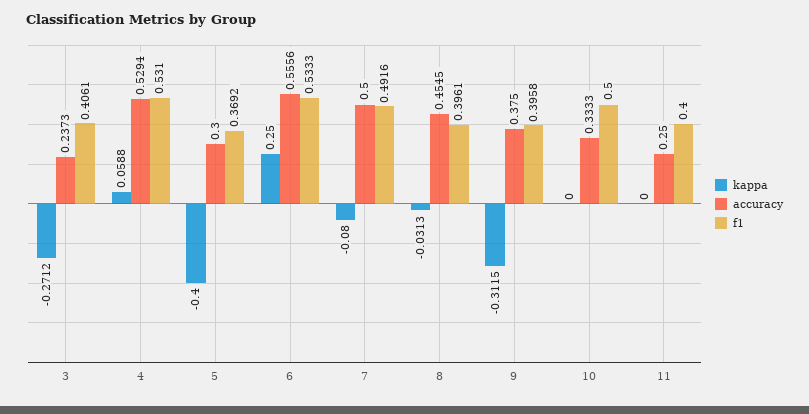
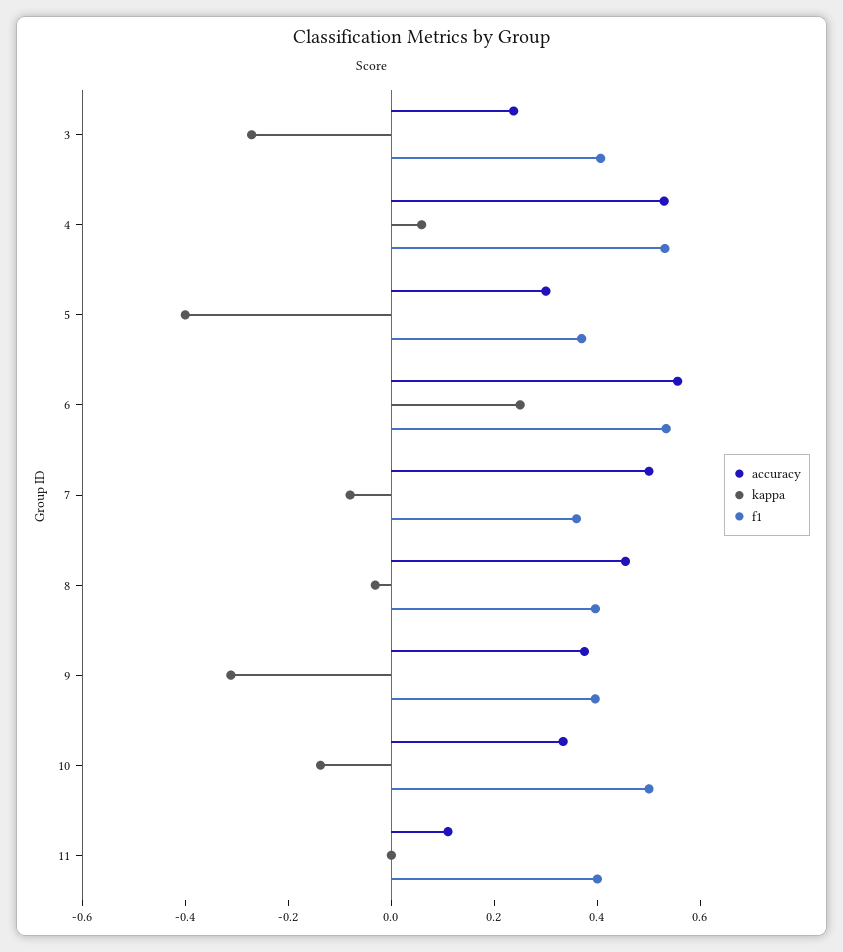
  {
    "kappa": {
      "3": -0.2712,
      "4": 0.0588,
      "5": -0.4,
      "6": 0.25,
      "7": -0.08,
      "8": -0.0313,
      "9": -0.3115,
-     "10": 0,
+     "10": -0.15,
      "11": 0
    },
    "accuracy": {
      "3": 0.2373,
      "4": 0.5294,
      "5": 0.3,
      "6": 0.5556,
      "7": 0.5,
      "8": 0.4545,
      "9": 0.375,
      "10": 0.3333,
-     "11": 0.25
+     "11": 0.1
    },
    "f1": {
      "3": 0.4061,
      "4": 0.531,
      "5": 0.3692,
      "6": 0.5333,
-     "7": 0.4916,
+     "7": 0.35,
      "8": 0.3961,
      "9": 0.3958,
      "10": 0.5,
      "11": 0.4
    }
  }

